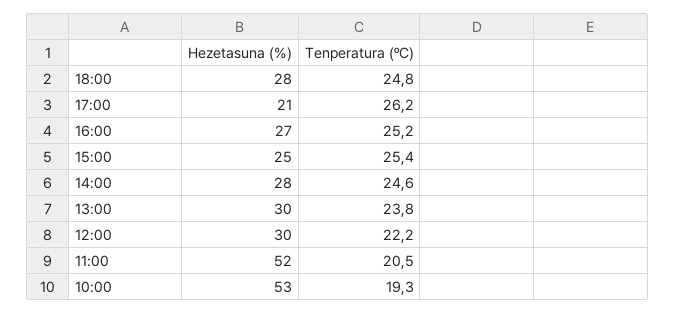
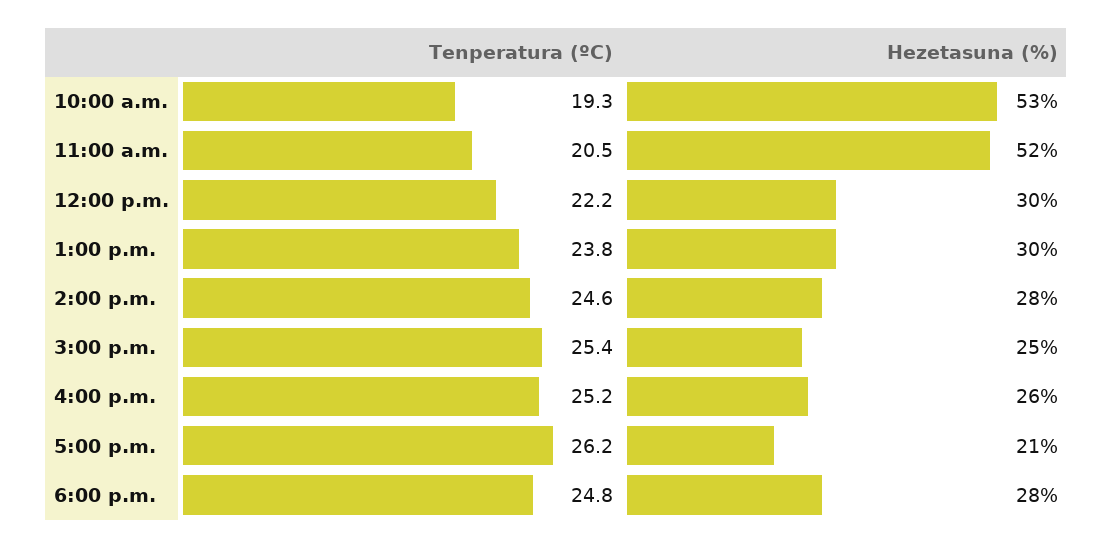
  {
    "Hezetasuna (%)": {
      "18:00": 28,
      "17:00": 21,
-     "16:00": 27,
+     "16:00": 26,
      "15:00": 25,
      "14:00": 28,
      "13:00": 30,
      "12:00": 30,
      "11:00": 52,
      "10:00": 53
    },
    "Tenperatura (ºC)": {
      "18:00": 24.8,
      "17:00": 26.2,
      "16:00": 25.2,
      "15:00": 25.4,
      "14:00": 24.6,
      "13:00": 23.8,
      "12:00": 22.2,
      "11:00": 20.5,
      "10:00": 19.3
    }
  }

